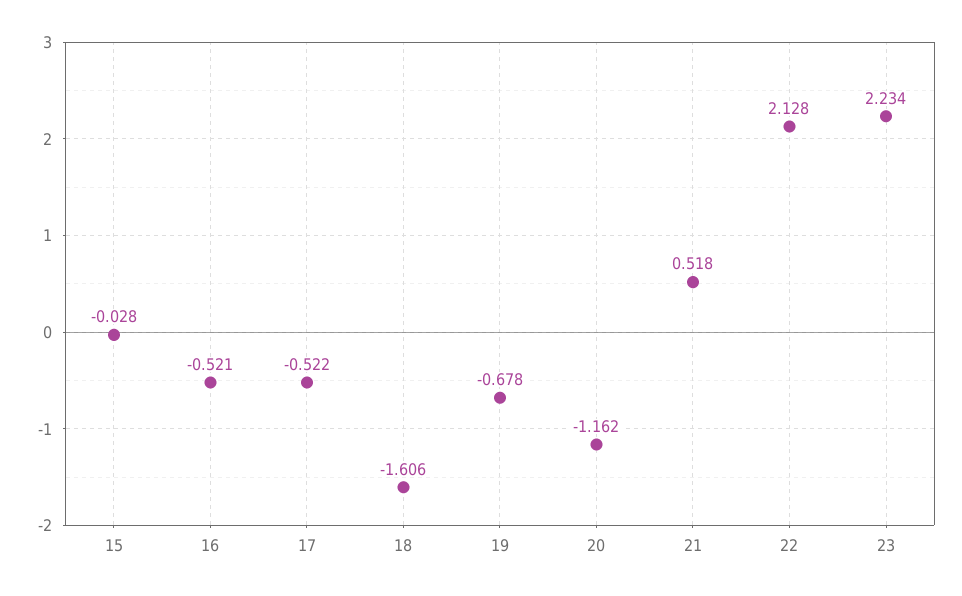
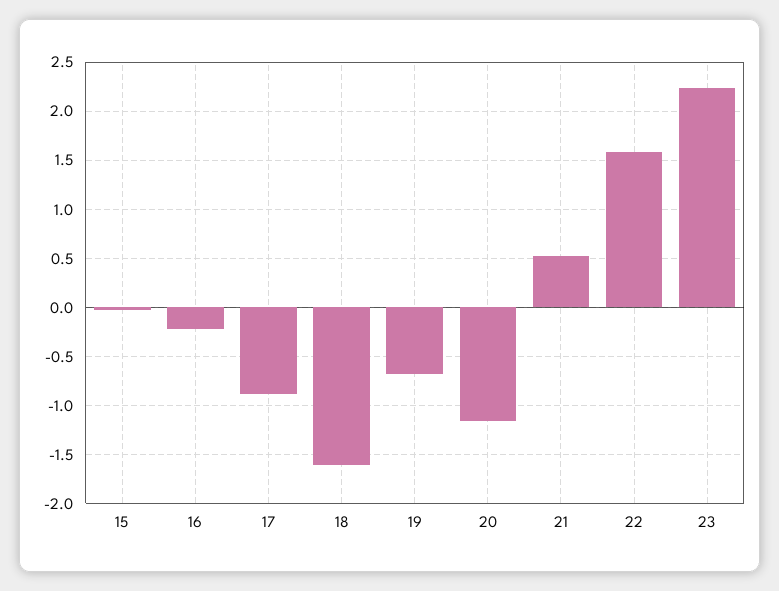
  {
    "15": -0.028,
-   "16": -0.521,
+   "16": -0.2,
-   "17": -0.522,
+   "17": -0.9,
    "18": -1.606,
    "19": -0.678,
    "20": -1.162,
    "21": 0.518,
-   "22": 2.128,
+   "22": 1.6,
    "23": 2.234
  }

